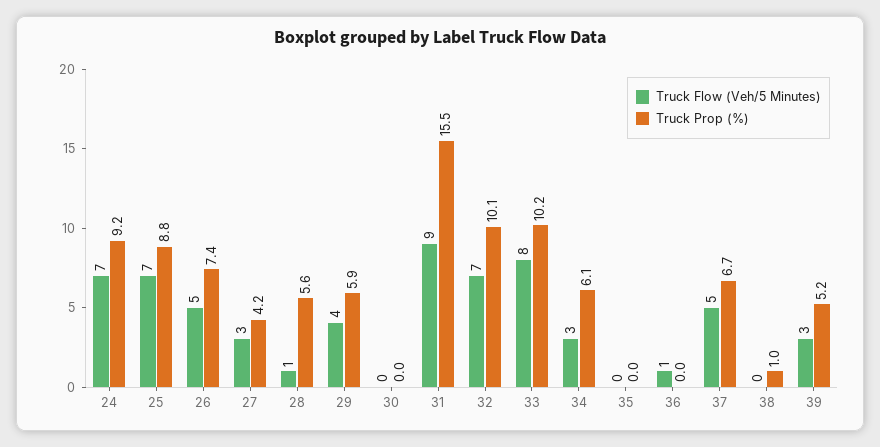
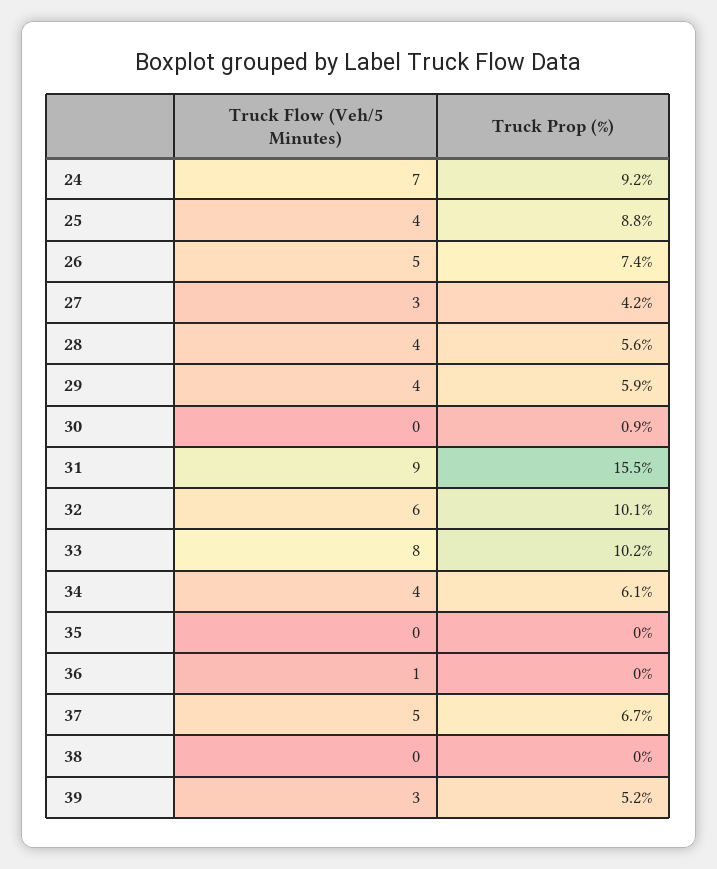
  {
    "Truck Flow (Veh/5 Minutes)": {
      "24": 7,
-     "25": 7,
+     "25": 4,
      "26": 5,
      "27": 3,
-     "28": 1,
+     "28": 4,
      "29": 4,
      "30": 0,
      "31": 9,
-     "32": 7,
+     "32": 6,
      "33": 8,
-     "34": 3,
+     "34": 4,
      "35": 0,
      "36": 1,
      "37": 5,
      "38": 0,
      "39": 3
    },
    "Truck Prop (%)": {
      "24": 9.2,
      "25": 8.8,
      "26": 7.4,
      "27": 4.2,
      "28": 5.6,
      "29": 5.9,
-     "30": 0,
+     "30": 0.9,
      "31": 15.5,
      "32": 10.1,
      "33": 10.2,
      "34": 6.1,
      "35": 0,
      "36": 0,
      "37": 6.7,
-     "38": 1,
+     "38": 0,
      "39": 5.2
    }
  }

